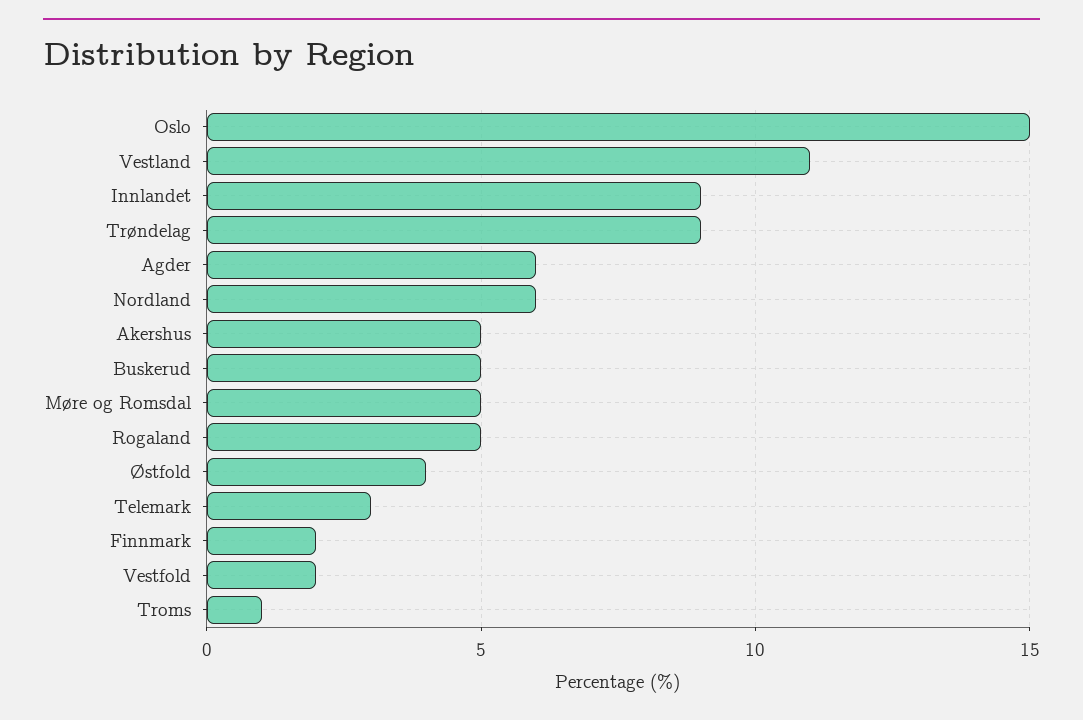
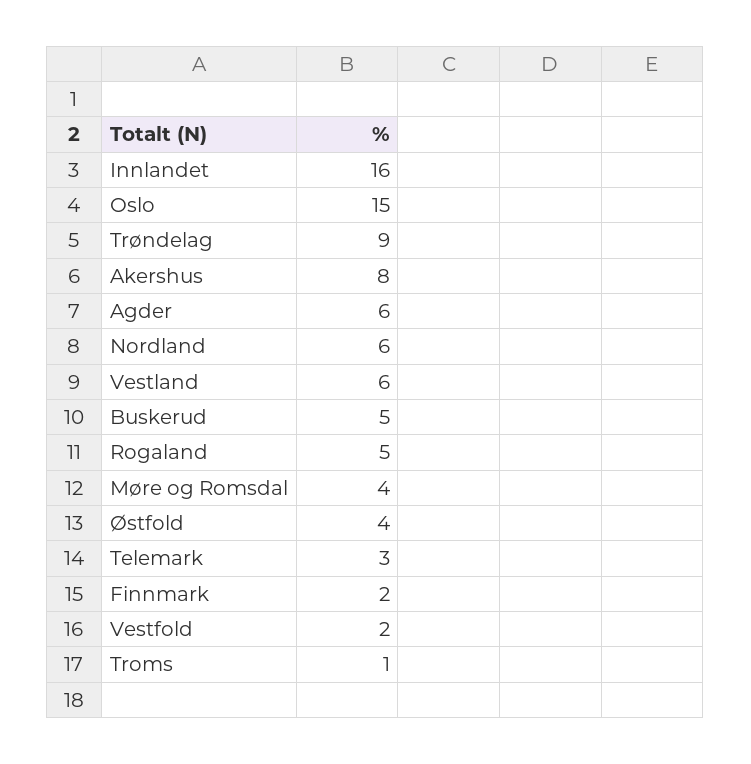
  {
    "Oslo": 15,
-   "Vestland": 11,
+   "Vestland": 6,
-   "Innlandet": 9,
+   "Innlandet": 16,
    "Trøndelag": 9,
    "Agder": 6,
    "Nordland": 6,
-   "Akershus": 5,
+   "Akershus": 8,
    "Buskerud": 5,
-   "Møre og Romsdal": 5,
+   "Møre og Romsdal": 4,
    "Rogaland": 5,
    "Østfold": 4,
    "Telemark": 3,
    "Finnmark": 2,
    "Vestfold": 2,
    "Troms": 1
  }

